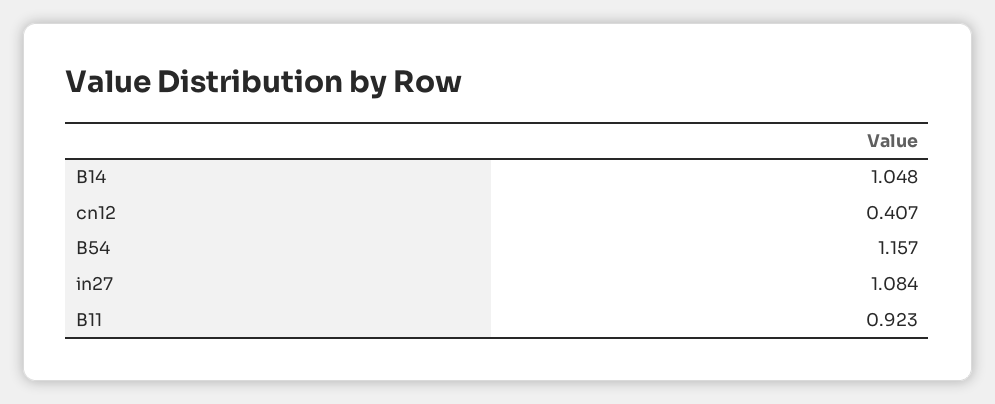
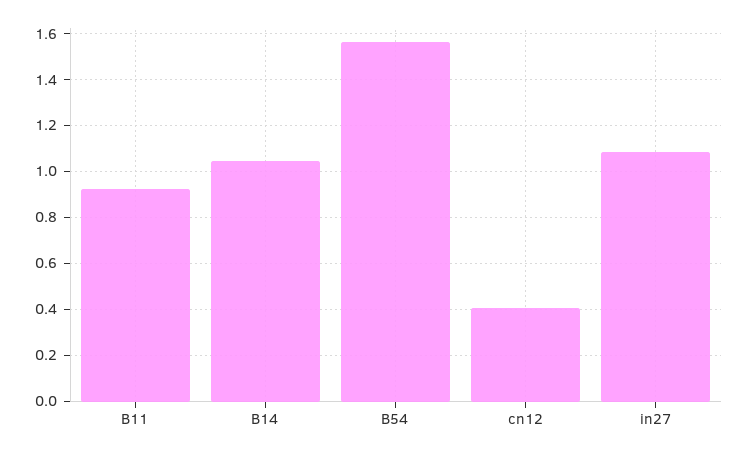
  {
    "B14": 1.048,
    "cn12": 0.407,
-   "B54": 1.157,
+   "B54": 1.55,
    "in27": 1.084,
    "B11": 0.923
  }

